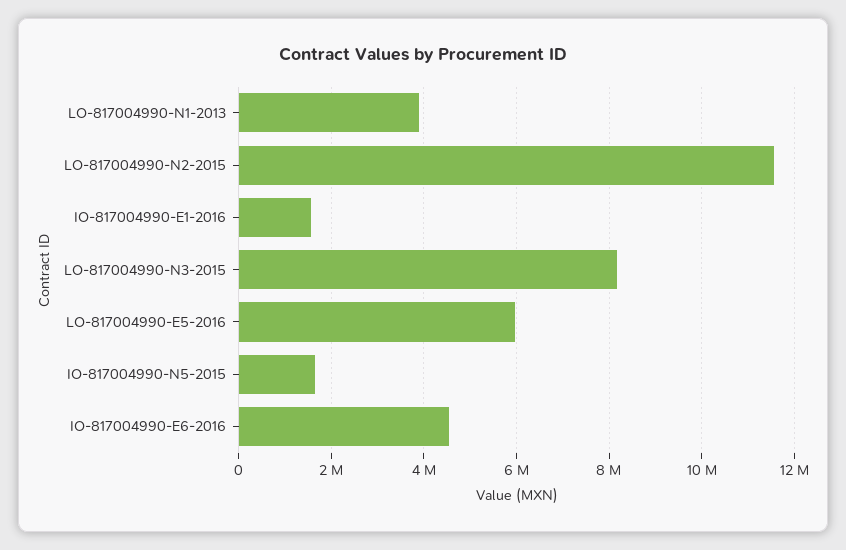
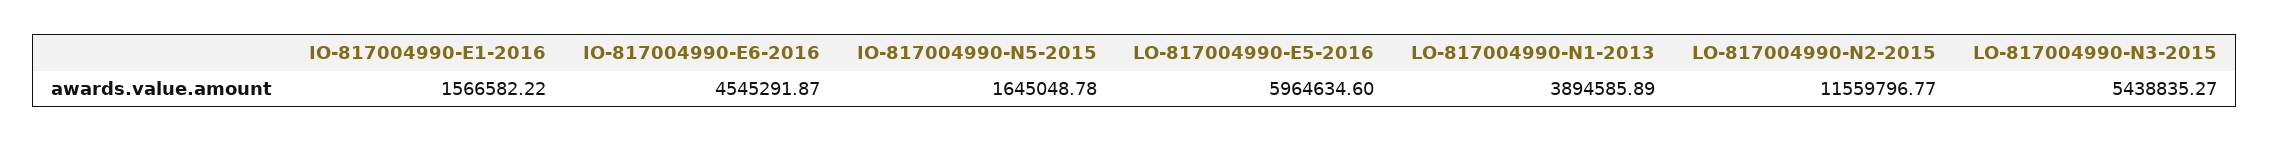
  {
    "LO-817004990-N1-2013": 3894585.89,
    "LO-817004990-N2-2015": 11559796.77,
    "IO-817004990-E1-2016": 1566582.22,
-   "LO-817004990-N3-2015": 8200000,
+   "LO-817004990-N3-2015": 5438835.27,
    "LO-817004990-E5-2016": 5964634.6,
    "IO-817004990-N5-2015": 1645048.78,
    "IO-817004990-E6-2016": 4545291.87
  }

